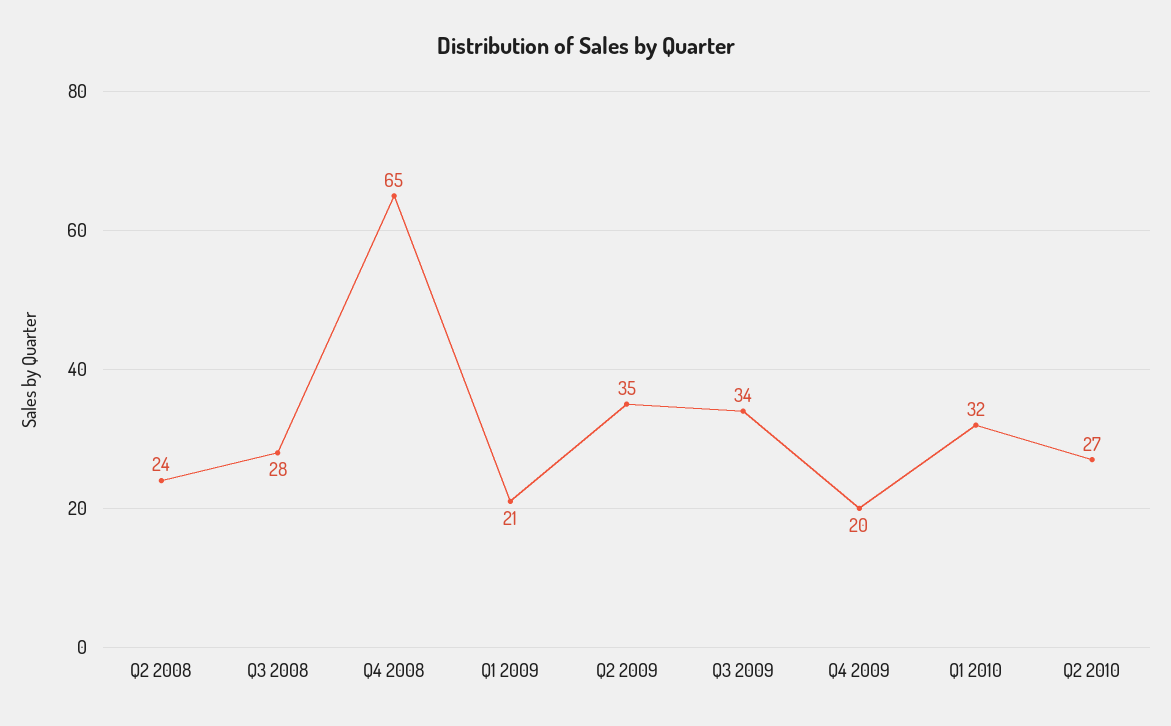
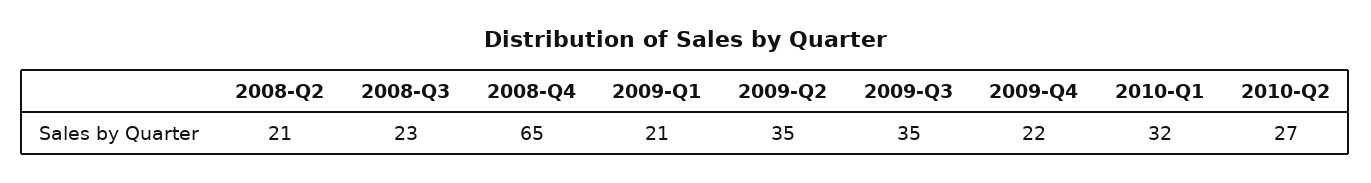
  {
-   "Q2 2008": 24,
+   "Q2 2008": 21,
-   "Q3 2008": 28,
+   "Q3 2008": 23,
    "Q4 2008": 65,
    "Q1 2009": 21,
    "Q2 2009": 35,
-   "Q3 2009": 34,
+   "Q3 2009": 35,
-   "Q4 2009": 20,
+   "Q4 2009": 22,
    "Q1 2010": 32,
    "Q2 2010": 27
  }

